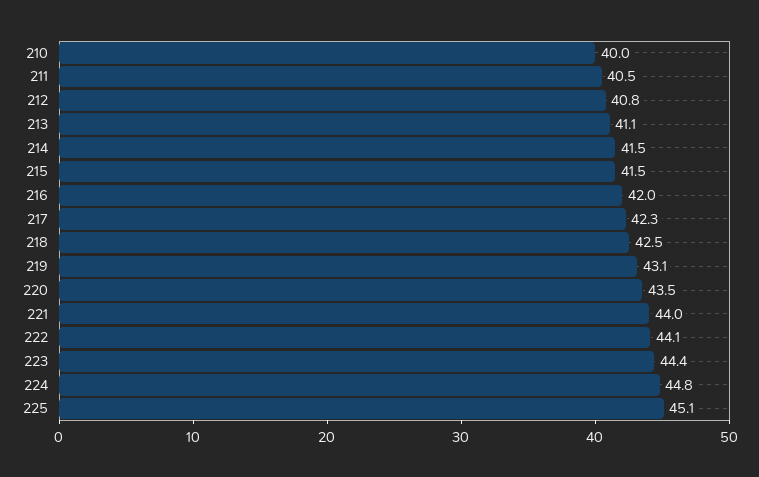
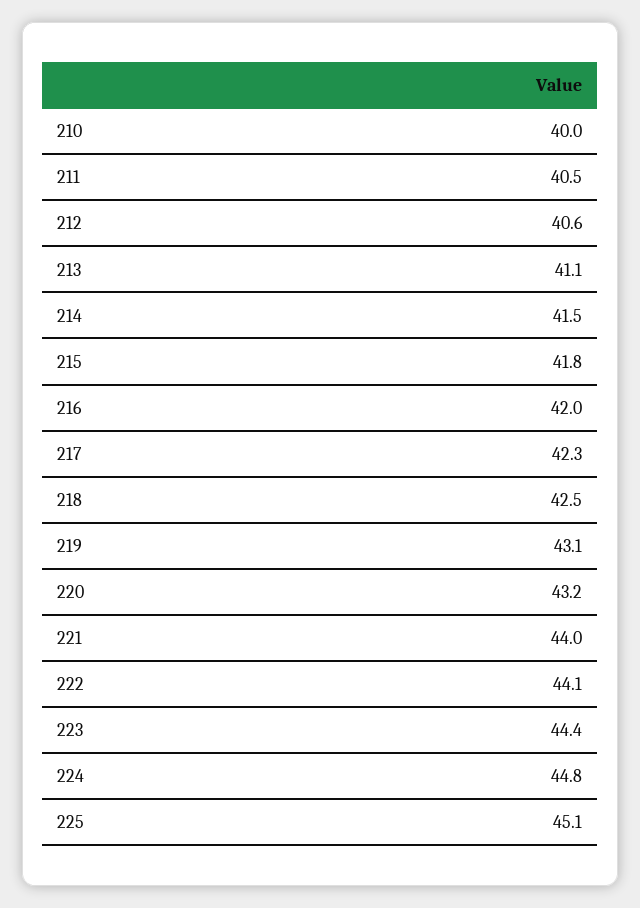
  {
    "210": 40,
    "211": 40.5,
-   "212": 40.8,
+   "212": 40.6,
    "213": 41.1,
    "214": 41.5,
-   "215": 41.5,
+   "215": 41.8,
    "216": 42,
    "217": 42.3,
    "218": 42.5,
    "219": 43.1,
-   "220": 43.5,
+   "220": 43.2,
    "221": 44,
    "222": 44.1,
    "223": 44.4,
    "224": 44.8,
    "225": 45.1
  }

